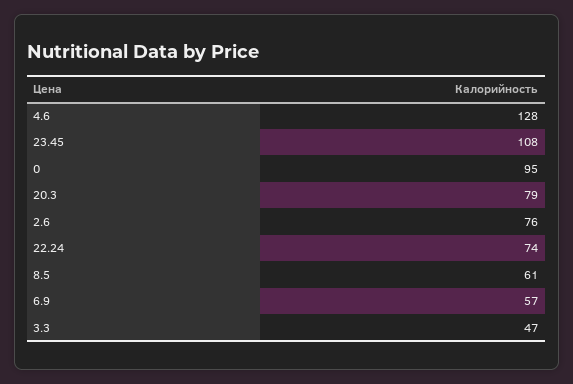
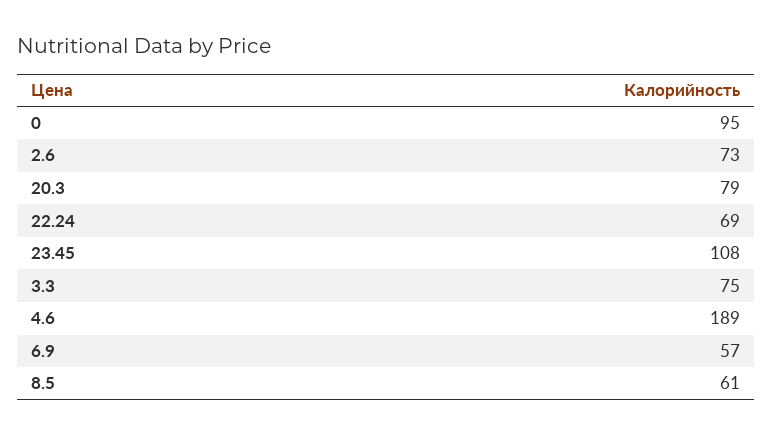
  {
-   "4.6": 128,
+   "4.6": 189,
    "23.45": 108,
    "0": 95,
    "20.3": 79,
-   "2.6": 76,
+   "2.6": 73,
-   "22.24": 74,
+   "22.24": 69,
    "8.5": 61,
    "6.9": 57,
-   "3.3": 47
+   "3.3": 75
  }

